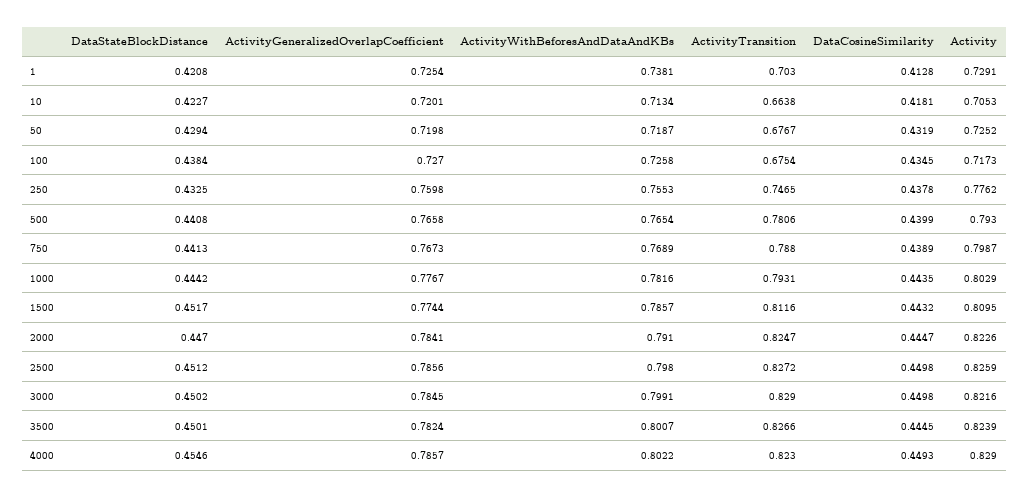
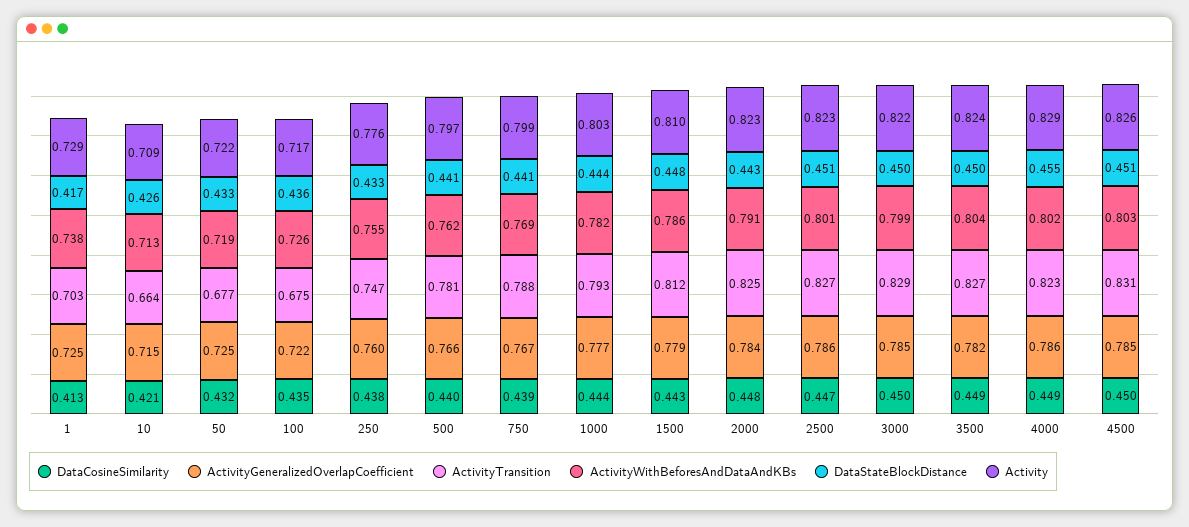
  {
    "DataStateBlockDistance": {
-     "1": 0.4208,
+     "1": 0.417,
-     "10": 0.4227,
+     "10": 0.426,
-     "50": 0.4294,
+     "50": 0.433,
-     "100": 0.4384,
+     "100": 0.436,
      "250": 0.4325,
      "500": 0.4408,
      "750": 0.4413,
      "1000": 0.4442,
-     "1500": 0.4517,
+     "1500": 0.448,
-     "2000": 0.447,
+     "2000": 0.443,
      "2500": 0.4512,
      "3000": 0.4502,
      "3500": 0.4501,
-     "4000": 0.4546
+     "4000": 0.4546,
+     "4500": 0.451
    },
    "ActivityGeneralizedOverlapCoefficient": {
      "1": 0.7254,
-     "10": 0.7201,
+     "10": 0.715,
-     "50": 0.7198,
+     "50": 0.725,
-     "100": 0.727,
+     "100": 0.722,
      "250": 0.7598,
      "500": 0.7658,
      "750": 0.7673,
      "1000": 0.7767,
-     "1500": 0.7744,
+     "1500": 0.779,
      "2000": 0.7841,
      "2500": 0.7856,
      "3000": 0.7845,
      "3500": 0.7824,
-     "4000": 0.7857
+     "4000": 0.7857,
+     "4500": 0.785
    },
    "ActivityWithBeforesAndDataAndKBs": {
      "1": 0.7381,
      "10": 0.7134,
      "50": 0.7187,
      "100": 0.7258,
      "250": 0.7553,
-     "500": 0.7654,
+     "500": 0.762,
      "750": 0.7689,
      "1000": 0.7816,
      "1500": 0.7857,
      "2000": 0.791,
-     "2500": 0.798,
+     "2500": 0.801,
      "3000": 0.7991,
-     "3500": 0.8007,
+     "3500": 0.804,
-     "4000": 0.8022
+     "4000": 0.8022,
+     "4500": 0.803
    },
    "ActivityTransition": {
      "1": 0.703,
      "10": 0.6638,
      "50": 0.6767,
      "100": 0.6754,
      "250": 0.7465,
      "500": 0.7806,
      "750": 0.788,
      "1000": 0.7931,
      "1500": 0.8116,
      "2000": 0.8247,
      "2500": 0.8272,
      "3000": 0.829,
      "3500": 0.8266,
-     "4000": 0.823
+     "4000": 0.823,
+     "4500": 0.831
    },
    "DataCosineSimilarity": {
      "1": 0.4128,
-     "10": 0.4181,
+     "10": 0.421,
      "50": 0.4319,
      "100": 0.4345,
      "250": 0.4378,
      "500": 0.4399,
      "750": 0.4389,
      "1000": 0.4435,
      "1500": 0.4432,
-     "2000": 0.4447,
+     "2000": 0.448,
-     "2500": 0.4498,
+     "2500": 0.447,
      "3000": 0.4498,
-     "3500": 0.4445,
+     "3500": 0.449,
-     "4000": 0.4493
+     "4000": 0.4493,
+     "4500": 0.45
    },
    "Activity": {
      "1": 0.7291,
-     "10": 0.7053,
+     "10": 0.709,
-     "50": 0.7252,
+     "50": 0.722,
      "100": 0.7173,
      "250": 0.7762,
-     "500": 0.793,
+     "500": 0.797,
      "750": 0.7987,
      "1000": 0.8029,
      "1500": 0.8095,
      "2000": 0.8226,
-     "2500": 0.8259,
+     "2500": 0.823,
      "3000": 0.8216,
      "3500": 0.8239,
-     "4000": 0.829
+     "4000": 0.829,
+     "4500": 0.826
    }
  }

